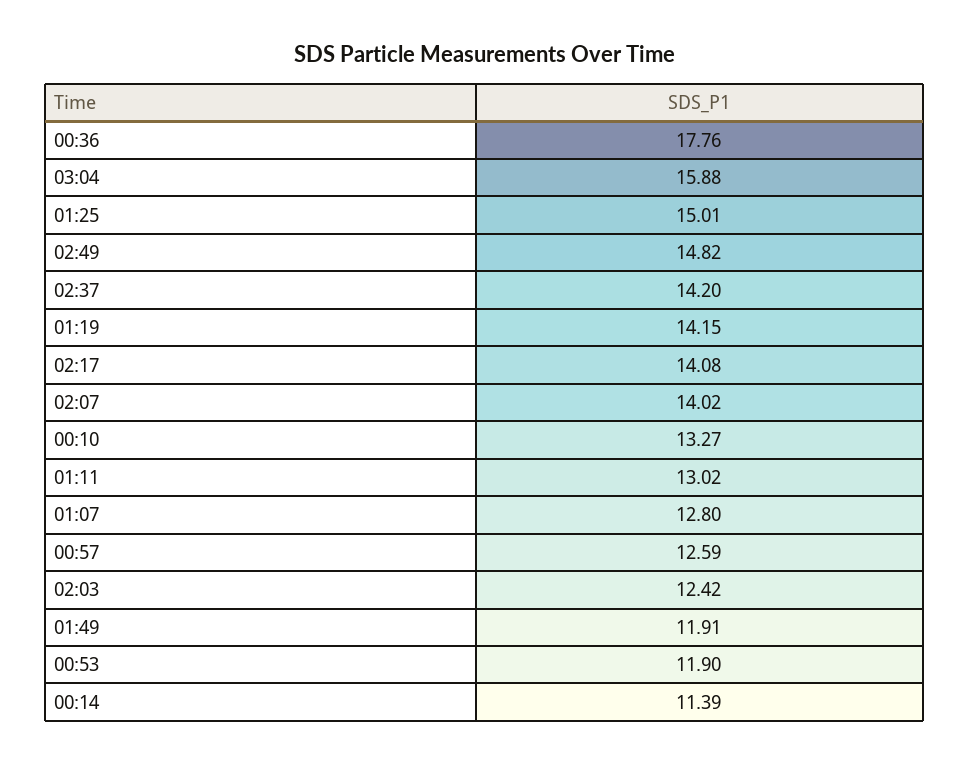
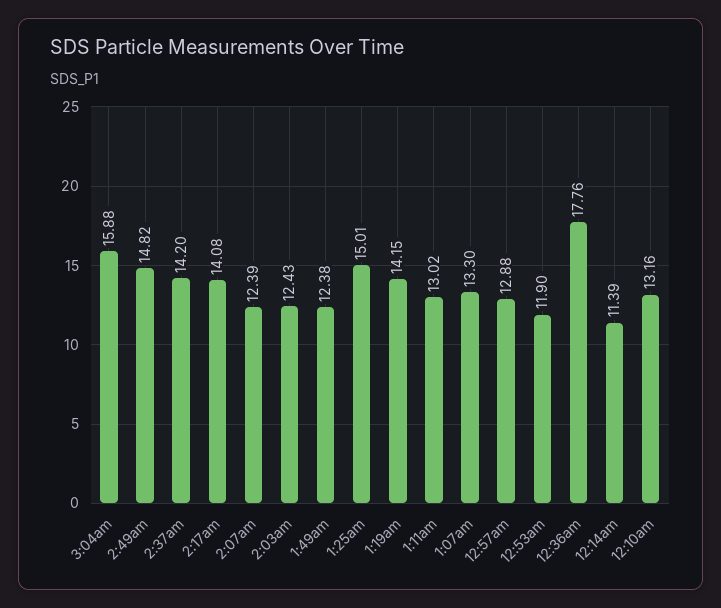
  {
    "00:36": 17.76,
    "03:04": 15.88,
    "01:25": 15.01,
    "02:49": 14.82,
    "02:37": 14.2,
    "01:19": 14.15,
    "02:17": 14.08,
-   "02:07": 14.02,
+   "02:07": 12.39,
-   "00:10": 13.27,
+   "00:10": 13.16,
    "01:11": 13.02,
-   "01:07": 12.8,
+   "01:07": 13.3,
-   "00:57": 12.59,
+   "00:57": 12.88,
-   "02:03": 12.42,
+   "02:03": 12.43,
-   "01:49": 11.91,
+   "01:49": 12.38,
    "00:53": 11.9,
    "00:14": 11.39
  }

